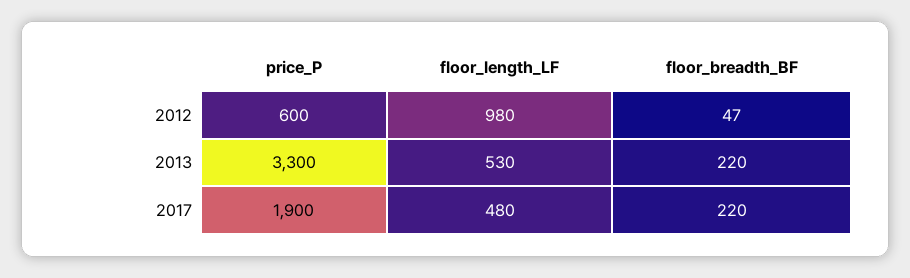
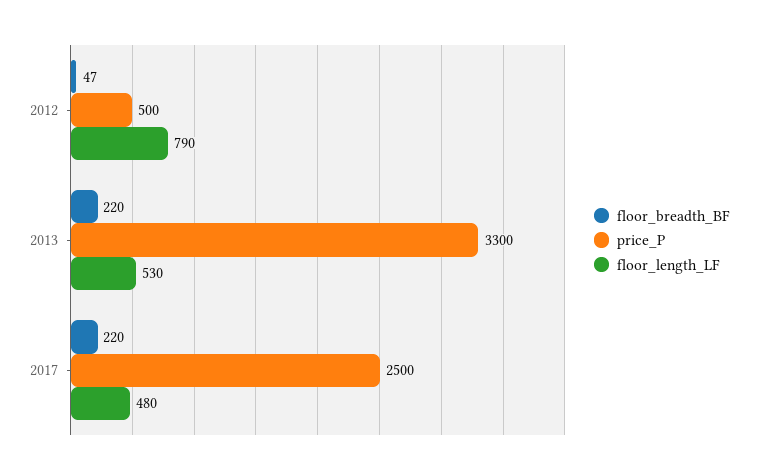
  {
    "price_P": {
-     "2012": 600,
+     "2012": 500,
      "2013": 3300,
-     "2017": 1900
+     "2017": 2500
    },
    "floor_length_LF": {
-     "2012": 980,
+     "2012": 790,
      "2013": 530,
      "2017": 480
    },
    "floor_breadth_BF": {
      "2012": 47,
      "2013": 220,
      "2017": 220
    }
  }

